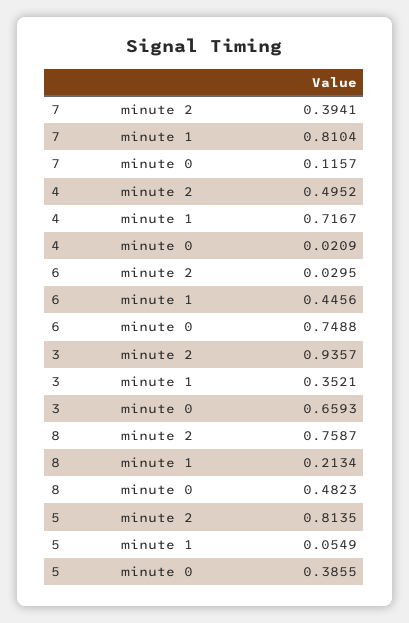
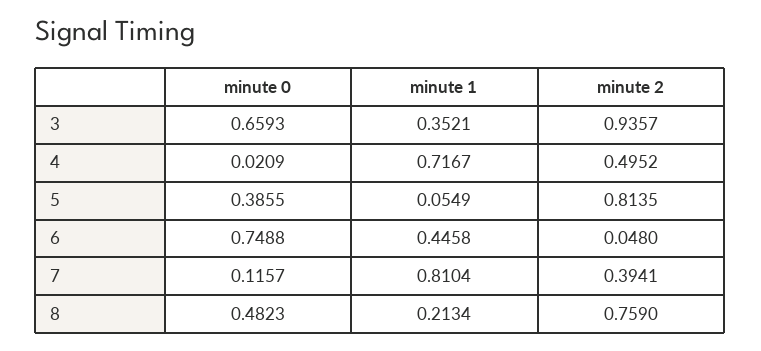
  {
    "7": {
      "minute 2": 0.3941,
      "minute 1": 0.8104,
      "minute 0": 0.1157
    },
    "4": {
      "minute 2": 0.4952,
      "minute 1": 0.7167,
      "minute 0": 0.0209
    },
    "6": {
-     "minute 2": 0.0295,
+     "minute 2": 0.048,
-     "minute 1": 0.4456,
+     "minute 1": 0.4458,
      "minute 0": 0.7488
    },
    "3": {
      "minute 2": 0.9357,
      "minute 1": 0.3521,
      "minute 0": 0.6593
    },
    "8": {
-     "minute 2": 0.7587,
+     "minute 2": 0.759,
      "minute 1": 0.2134,
      "minute 0": 0.4823
    },
    "5": {
      "minute 2": 0.8135,
      "minute 1": 0.0549,
      "minute 0": 0.3855
    }
  }

